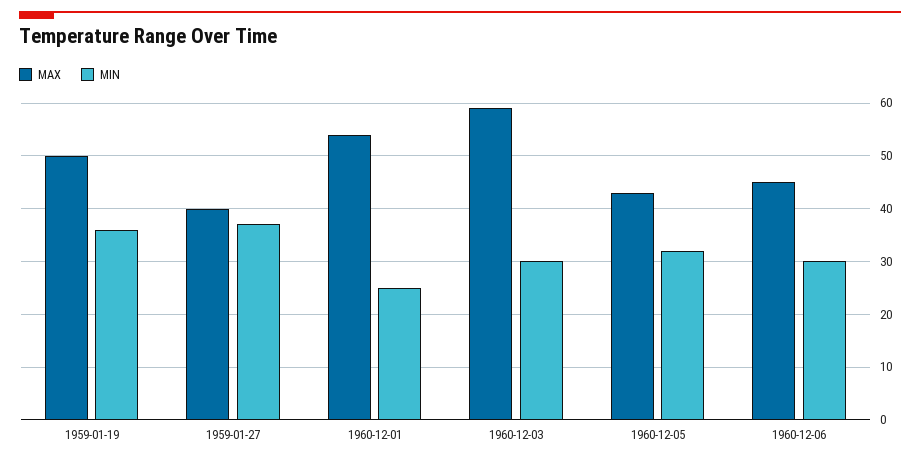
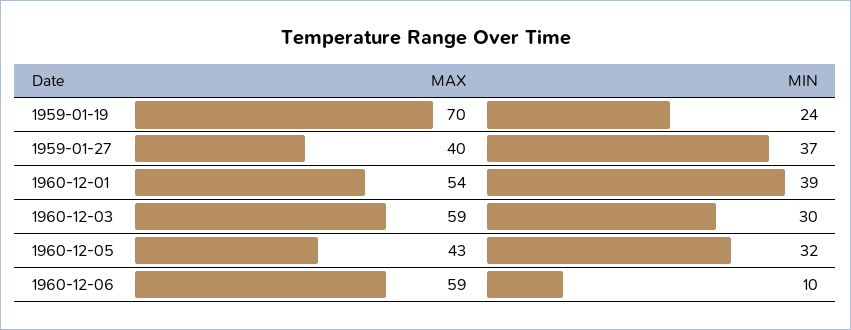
  {
    "MAX": {
-     "1959-01-19": 50,
+     "1959-01-19": 70,
      "1959-01-27": 40,
      "1960-12-01": 54,
      "1960-12-03": 59,
      "1960-12-05": 43,
-     "1960-12-06": 45
+     "1960-12-06": 59
    },
    "MIN": {
-     "1959-01-19": 35,
+     "1959-01-19": 24,
      "1959-01-27": 37,
-     "1960-12-01": 25,
+     "1960-12-01": 39,
      "1960-12-03": 30,
      "1960-12-05": 32,
-     "1960-12-06": 30
+     "1960-12-06": 10
    }
  }

